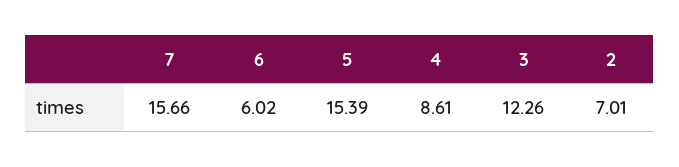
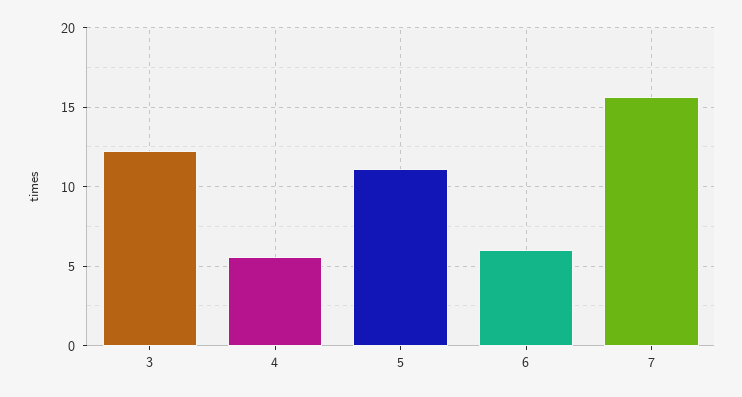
  {
    "7": 15.66,
    "6": 6.02,
-   "5": 15.39,
+   "5": 11,
-   "4": 8.61,
+   "4": 5.5,
-   "3": 12.26,
+   "3": 12.26
-   "2": 7.01
  }

